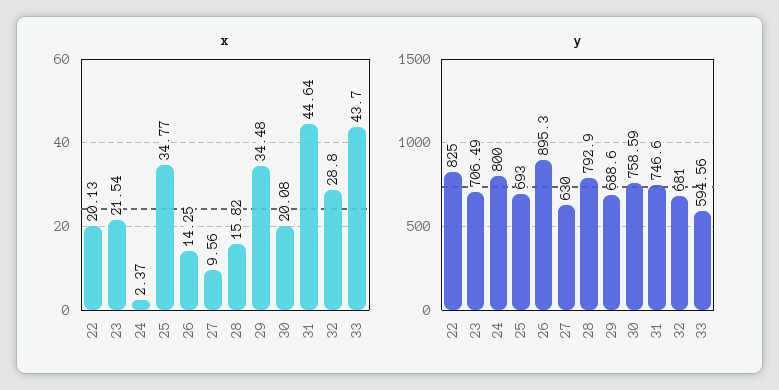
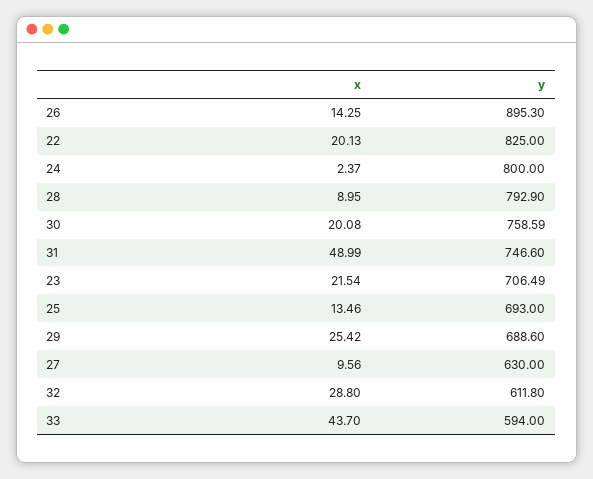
  {
    "x": {
      "22": 20.13,
      "23": 21.54,
      "24": 2.37,
-     "25": 34.77,
+     "25": 13.46,
      "26": 14.25,
      "27": 9.56,
-     "28": 15.82,
+     "28": 8.95,
-     "29": 34.48,
+     "29": 25.42,
      "30": 20.08,
-     "31": 44.64,
+     "31": 48.99,
      "32": 28.8,
      "33": 43.7
    },
    "y": {
      "22": 825,
      "23": 706.49,
      "24": 800,
      "25": 693,
      "26": 895.3,
      "27": 630,
      "28": 792.9,
      "29": 688.6,
      "30": 758.59,
      "31": 746.6,
-     "32": 681,
+     "32": 611.8,
-     "33": 594.56
+     "33": 594
    }
  }

